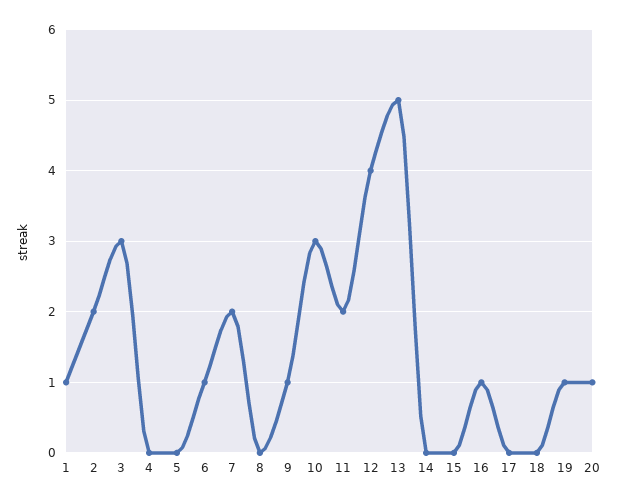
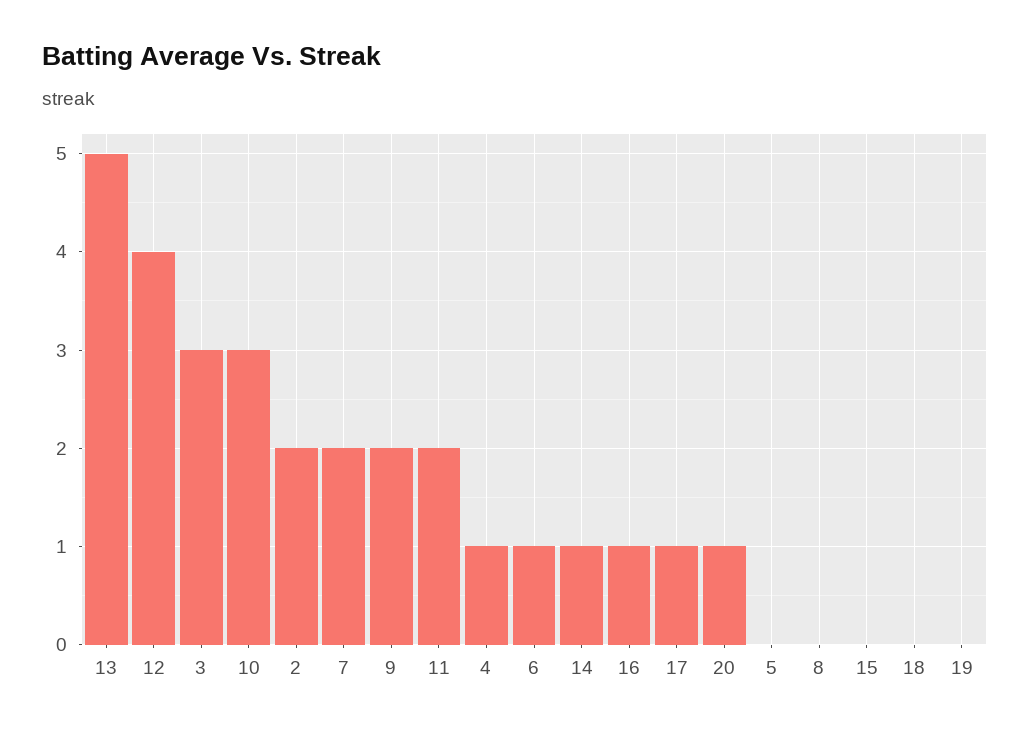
  {
-   "1": 1,
    "2": 2,
    "3": 3,
-   "4": 0,
+   "4": 1,
    "5": 0,
    "6": 1,
    "7": 2,
    "8": 0,
-   "9": 1,
+   "9": 2,
    "10": 3,
    "11": 2,
    "12": 4,
    "13": 5,
-   "14": 0,
+   "14": 1,
    "15": 0,
    "16": 1,
-   "17": 0,
+   "17": 1,
    "18": 0,
-   "19": 1,
+   "19": 0,
    "20": 1
  }

